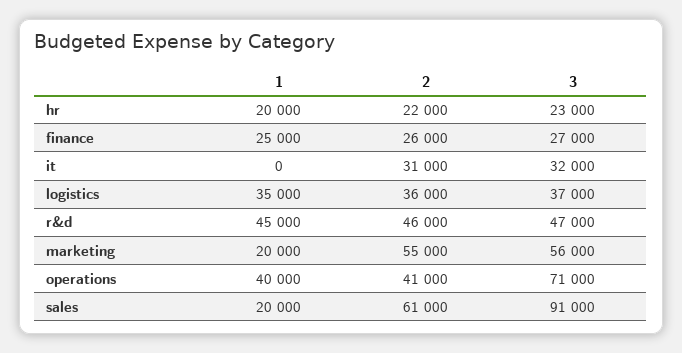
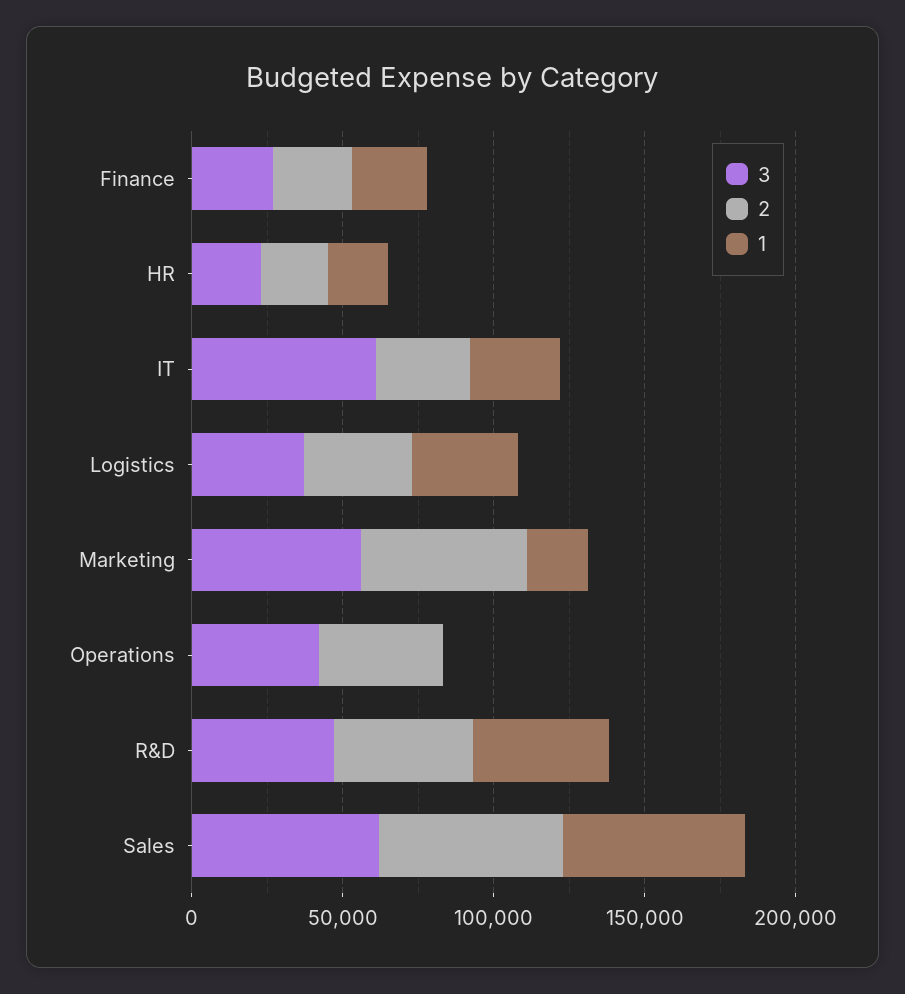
  {
    "1": {
      "hr": 20000,
      "finance": 25000,
-     "it": 0,
+     "it": 30000,
      "logistics": 35000,
      "r&d": 45000,
      "marketing": 20000,
-     "operations": 40000,
+     "operations": 0,
-     "sales": 20000
+     "sales": 60000
    },
    "2": {
      "hr": 22000,
      "finance": 26000,
      "it": 31000,
      "logistics": 36000,
      "r&d": 46000,
      "marketing": 55000,
      "operations": 41000,
      "sales": 61000
    },
    "3": {
      "hr": 23000,
      "finance": 27000,
-     "it": 32000,
+     "it": 60000,
      "logistics": 37000,
      "r&d": 47000,
      "marketing": 56000,
-     "operations": 71000,
+     "operations": 40000,
-     "sales": 91000
+     "sales": 60000
    }
  }

